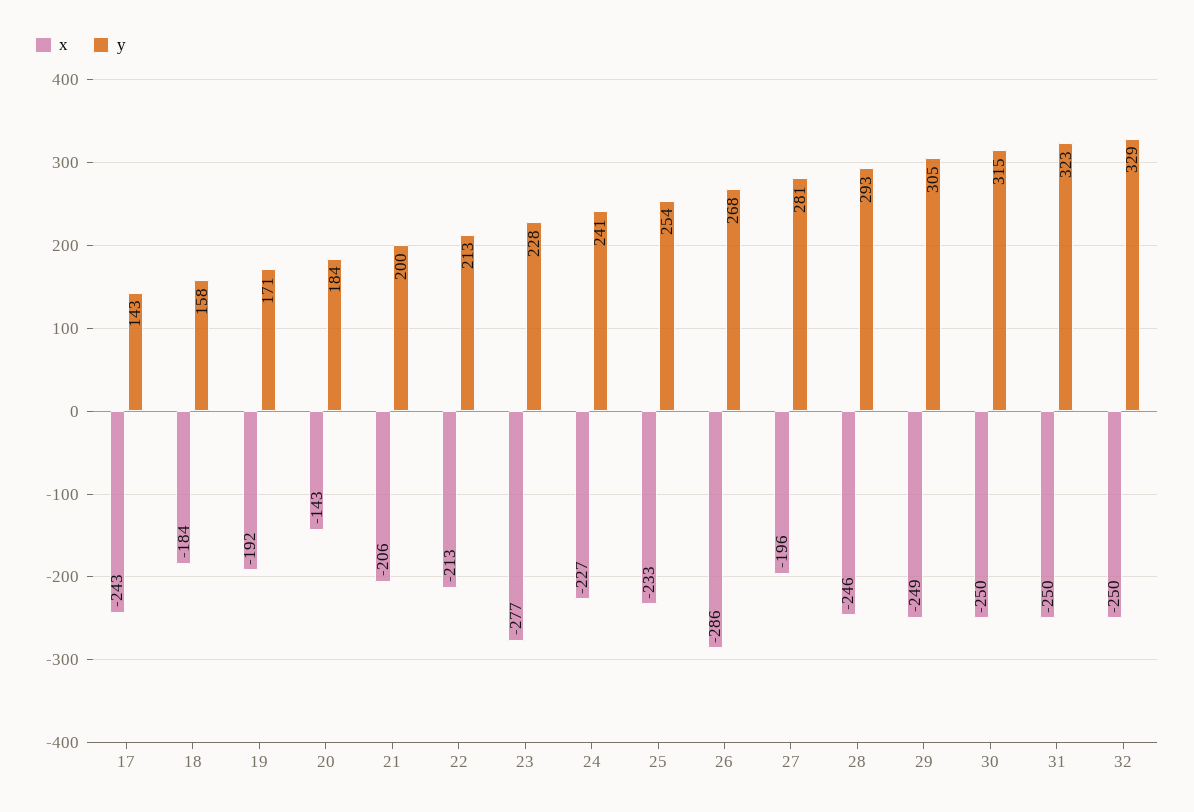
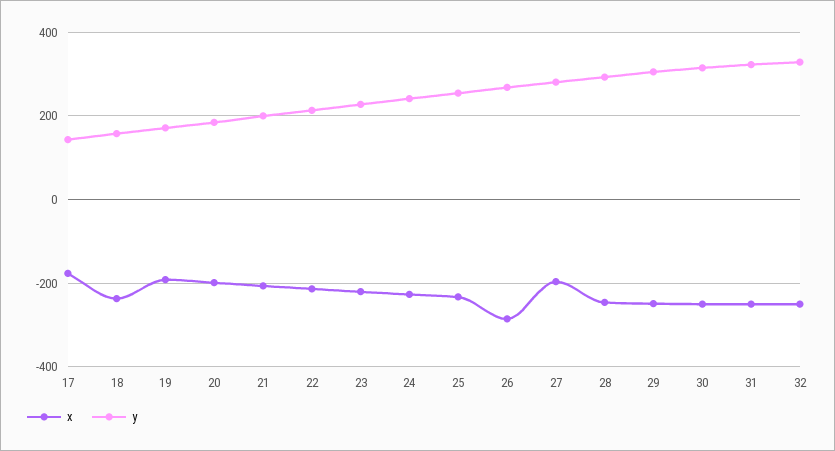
  {
    "x": {
-     "17": -243,
+     "17": -180,
-     "18": -184,
+     "18": -240,
      "19": -192,
-     "20": -143,
+     "20": -200,
      "21": -206,
      "22": -213,
-     "23": -277,
+     "23": -220,
      "24": -227,
      "25": -233,
      "26": -286,
      "27": -196,
      "28": -246,
      "29": -249,
      "30": -250,
      "31": -250,
      "32": -250
    },
    "y": {
      "17": 143,
      "18": 158,
      "19": 171,
      "20": 184,
      "21": 200,
      "22": 213,
      "23": 228,
      "24": 241,
      "25": 254,
      "26": 268,
      "27": 281,
      "28": 293,
      "29": 305,
      "30": 315,
      "31": 323,
      "32": 329
    }
  }

